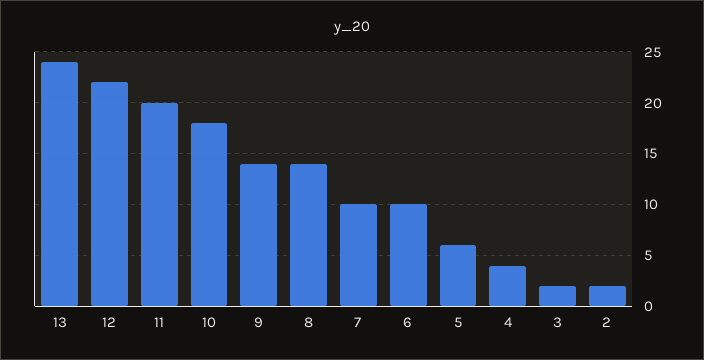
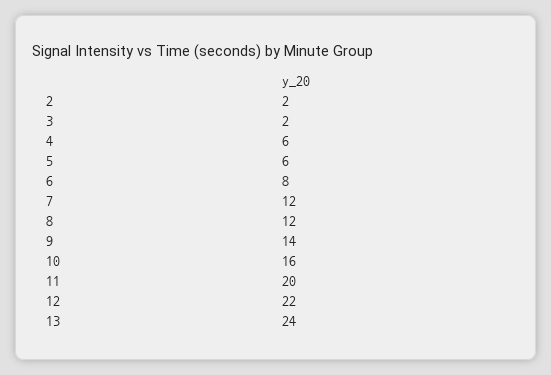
  {
    "13": 24,
    "12": 22,
    "11": 20,
-   "10": 18,
+   "10": 16,
    "9": 14,
-   "8": 14,
+   "8": 12,
-   "7": 10,
+   "7": 12,
-   "6": 10,
+   "6": 8,
    "5": 6,
-   "4": 4,
+   "4": 6,
    "3": 2,
    "2": 2
  }

